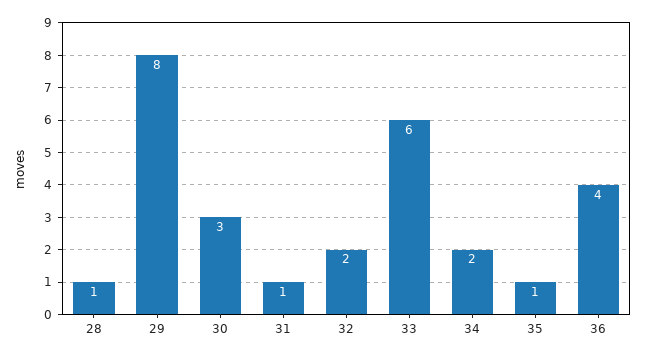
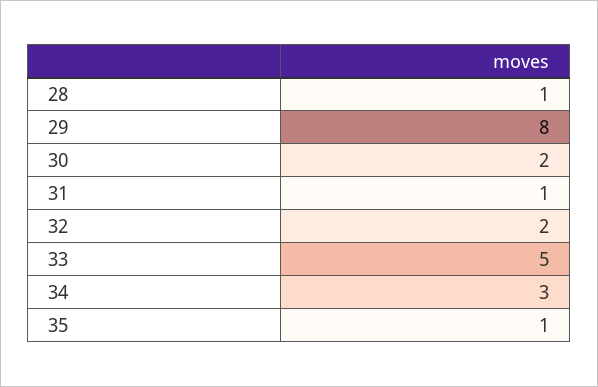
  {
    "28": 1,
    "29": 8,
-   "30": 3,
+   "30": 2,
    "31": 1,
    "32": 2,
-   "33": 6,
+   "33": 5,
-   "34": 2,
+   "34": 3,
-   "35": 1,
+   "35": 1
-   "36": 4
  }

